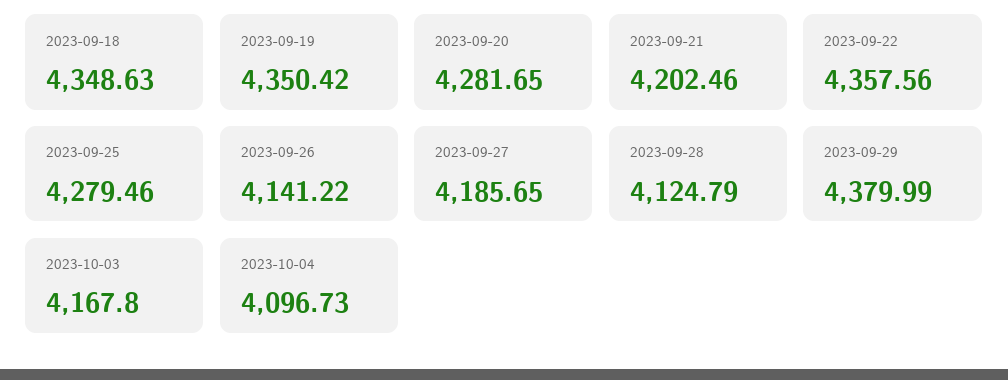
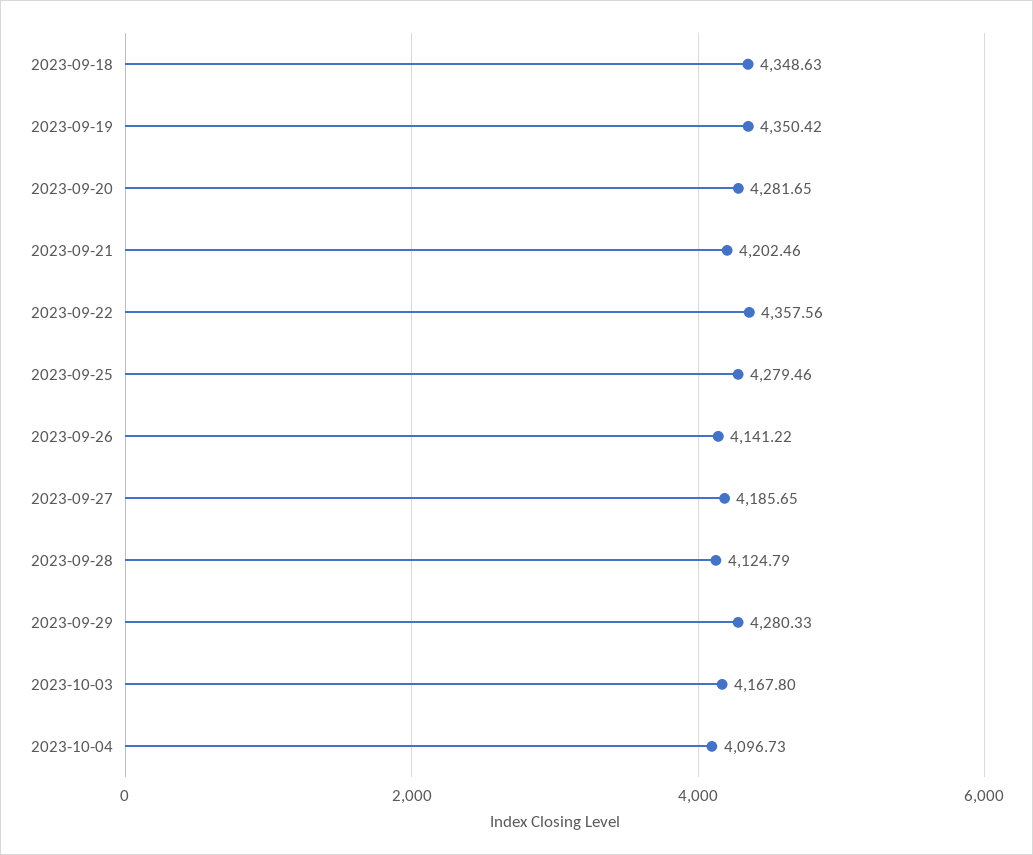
  {
    "2023-09-18": 4348.63,
    "2023-09-19": 4350.42,
    "2023-09-20": 4281.65,
    "2023-09-21": 4202.46,
    "2023-09-22": 4357.56,
    "2023-09-25": 4279.46,
    "2023-09-26": 4141.22,
    "2023-09-27": 4185.65,
    "2023-09-28": 4124.79,
-   "2023-09-29": 4379.99,
+   "2023-09-29": 4280.33,
    "2023-10-03": 4167.8,
    "2023-10-04": 4096.73
  }

